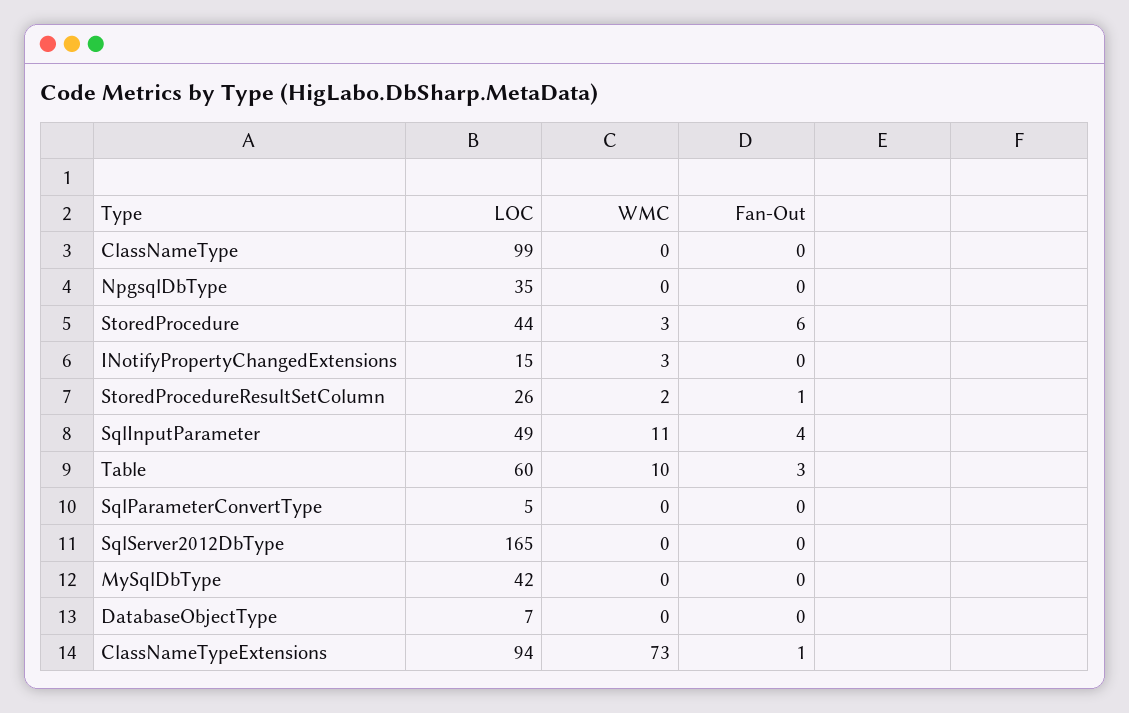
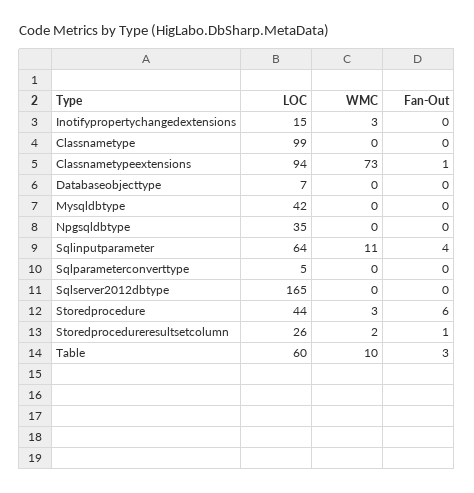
  {
    "LOC": {
      "ClassNameType": 99,
      "NpgsqlDbType": 35,
      "StoredProcedure": 44,
      "INotifyPropertyChangedExtensions": 15,
      "StoredProcedureResultSetColumn": 26,
-     "SqlInputParameter": 49,
+     "SqlInputParameter": 64,
      "Table": 60,
      "SqlParameterConvertType": 5,
      "SqlServer2012DbType": 165,
      "MySqlDbType": 42,
      "DatabaseObjectType": 7,
      "ClassNameTypeExtensions": 94
    },
    "WMC": {
      "ClassNameType": 0,
      "NpgsqlDbType": 0,
      "StoredProcedure": 3,
      "INotifyPropertyChangedExtensions": 3,
      "StoredProcedureResultSetColumn": 2,
      "SqlInputParameter": 11,
      "Table": 10,
      "SqlParameterConvertType": 0,
      "SqlServer2012DbType": 0,
      "MySqlDbType": 0,
      "DatabaseObjectType": 0,
      "ClassNameTypeExtensions": 73
    },
    "Fan-Out": {
      "ClassNameType": 0,
      "NpgsqlDbType": 0,
      "StoredProcedure": 6,
      "INotifyPropertyChangedExtensions": 0,
      "StoredProcedureResultSetColumn": 1,
      "SqlInputParameter": 4,
      "Table": 3,
      "SqlParameterConvertType": 0,
      "SqlServer2012DbType": 0,
      "MySqlDbType": 0,
      "DatabaseObjectType": 0,
      "ClassNameTypeExtensions": 1
    }
  }

